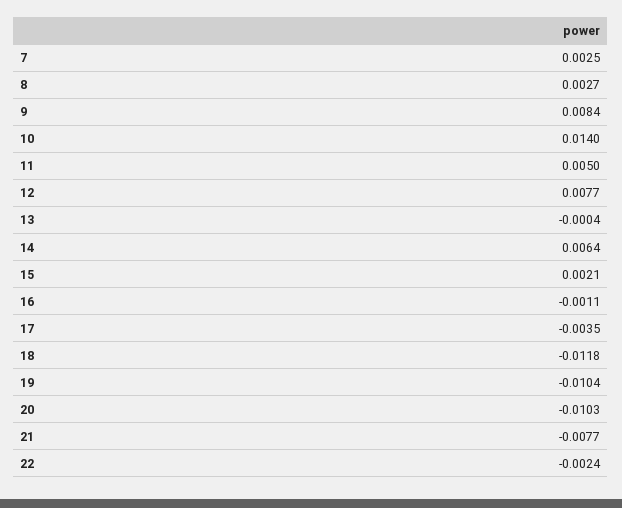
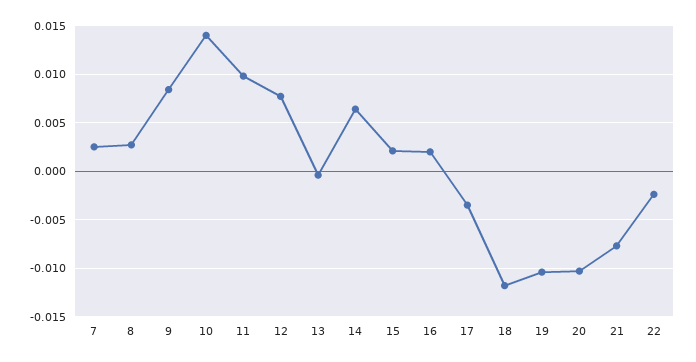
  {
    "7": 0.0025,
    "8": 0.0027,
    "9": 0.0084,
    "10": 0.014,
-   "11": 0.005,
+   "11": 0.01,
    "12": 0.0077,
    "13": -0.0004,
    "14": 0.0064,
    "15": 0.0021,
-   "16": -0.0011,
+   "16": 0.002,
    "17": -0.0035,
    "18": -0.0118,
    "19": -0.0104,
    "20": -0.0103,
    "21": -0.0077,
    "22": -0.0024
  }

